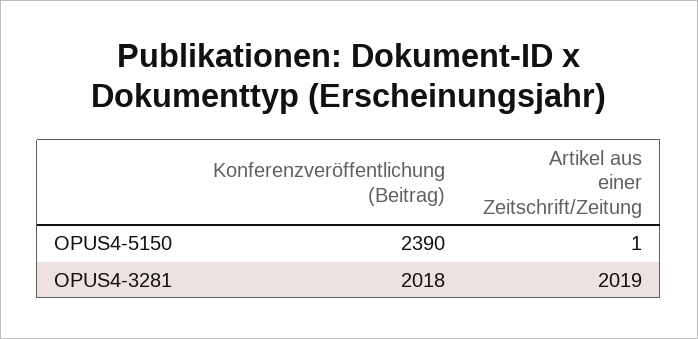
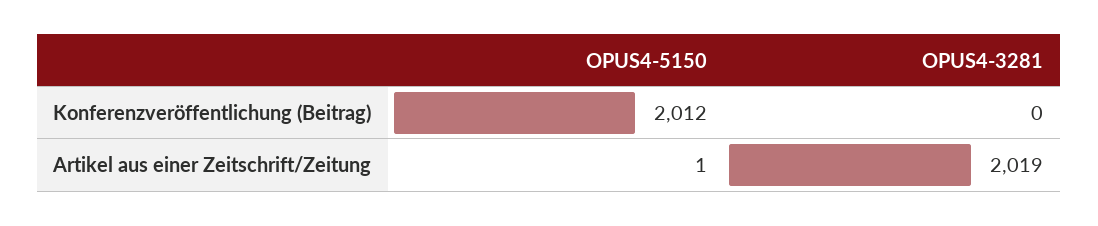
  {
    "Konferenzveröffentlichung (Beitrag)": {
-     "OPUS4-5150": 2390,
+     "OPUS4-5150": 2012,
-     "OPUS4-3281": 2018
+     "OPUS4-3281": 0
    },
    "Artikel aus einer Zeitschrift/Zeitung": {
      "OPUS4-5150": 1,
      "OPUS4-3281": 2019
    }
  }

